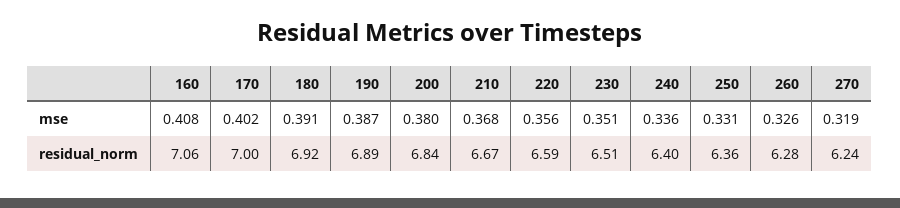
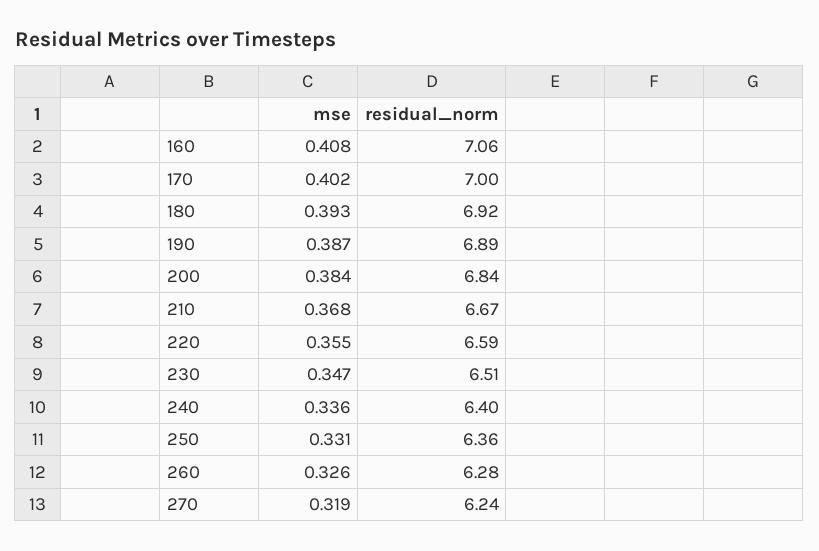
  {
    "160": {
      "mse": 0.408,
      "residual_norm": 7.06
    },
    "170": {
      "mse": 0.402,
      "residual_norm": 7
    },
    "180": {
-     "mse": 0.391,
+     "mse": 0.393,
      "residual_norm": 6.92
    },
    "190": {
      "mse": 0.387,
      "residual_norm": 6.89
    },
    "200": {
-     "mse": 0.38,
+     "mse": 0.384,
      "residual_norm": 6.84
    },
    "210": {
      "mse": 0.368,
      "residual_norm": 6.67
    },
    "220": {
-     "mse": 0.356,
+     "mse": 0.355,
      "residual_norm": 6.59
    },
    "230": {
-     "mse": 0.351,
+     "mse": 0.347,
      "residual_norm": 6.51
    },
    "240": {
      "mse": 0.336,
      "residual_norm": 6.4
    },
    "250": {
      "mse": 0.331,
      "residual_norm": 6.36
    },
    "260": {
      "mse": 0.326,
      "residual_norm": 6.28
    },
    "270": {
      "mse": 0.319,
      "residual_norm": 6.24
    }
  }

